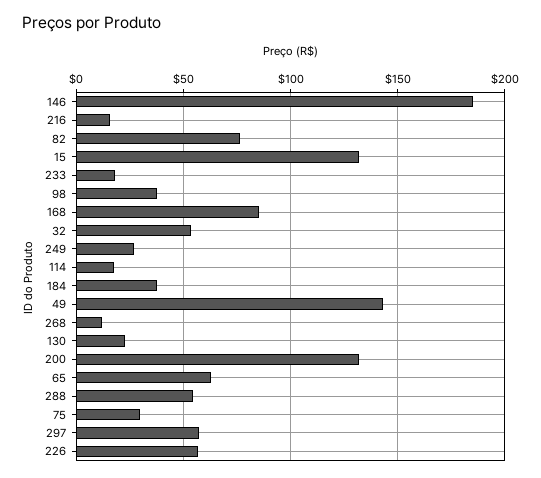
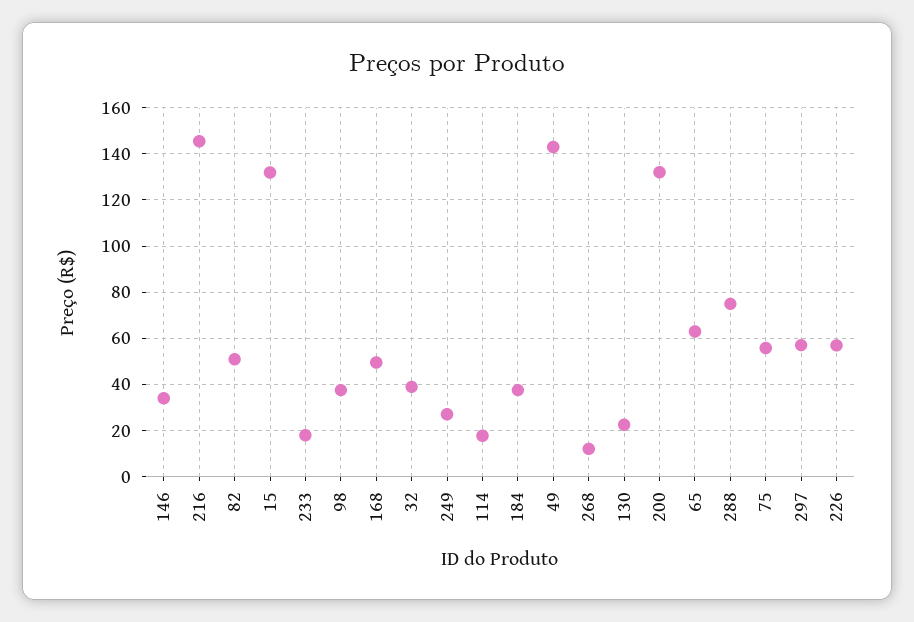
  {
-   "146": 185,
+   "146": 35,
-   "216": 15,
+   "216": 145,
-   "82": 75,
+   "82": 50,
    "15": 130,
    "233": 20,
    "98": 40,
-   "168": 85,
+   "168": 50,
-   "32": 55,
+   "32": 40,
    "249": 25,
    "114": 20,
    "184": 40,
    "49": 145,
    "268": 10,
    "130": 25,
    "200": 130,
    "65": 65,
-   "288": 55,
+   "288": 75,
-   "75": 30,
+   "75": 55,
    "297": 55,
    "226": 55
  }

